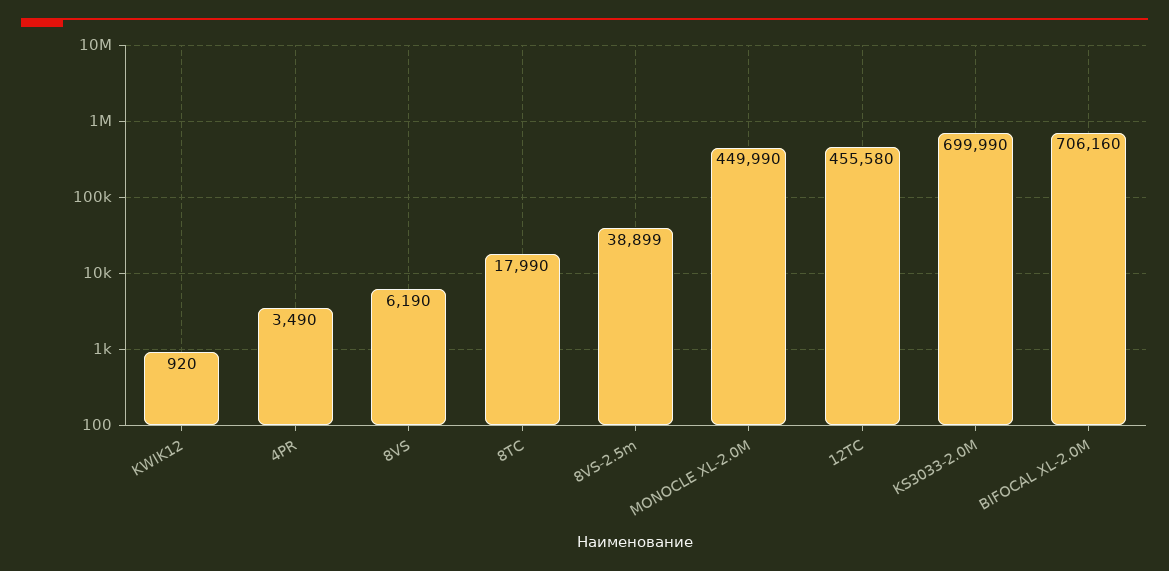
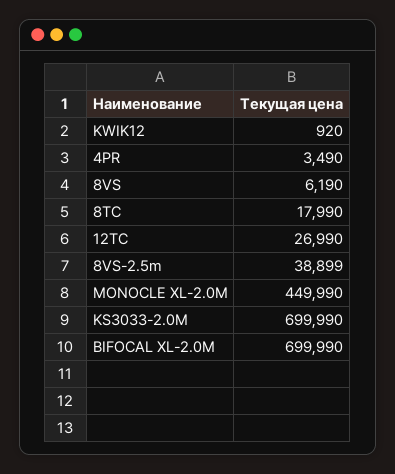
  {
    "KWIK12": 920,
    "4PR": 3490,
    "8VS": 6190,
    "8TC": 17990,
    "8VS-2.5m": 38899,
    "MONOCLE XL-2.0M": 449990,
-   "12TC": 455580,
+   "12TC": 26990,
    "KS3033-2.0M": 699990,
-   "BIFOCAL XL-2.0M": 706160
+   "BIFOCAL XL-2.0M": 699990
  }

